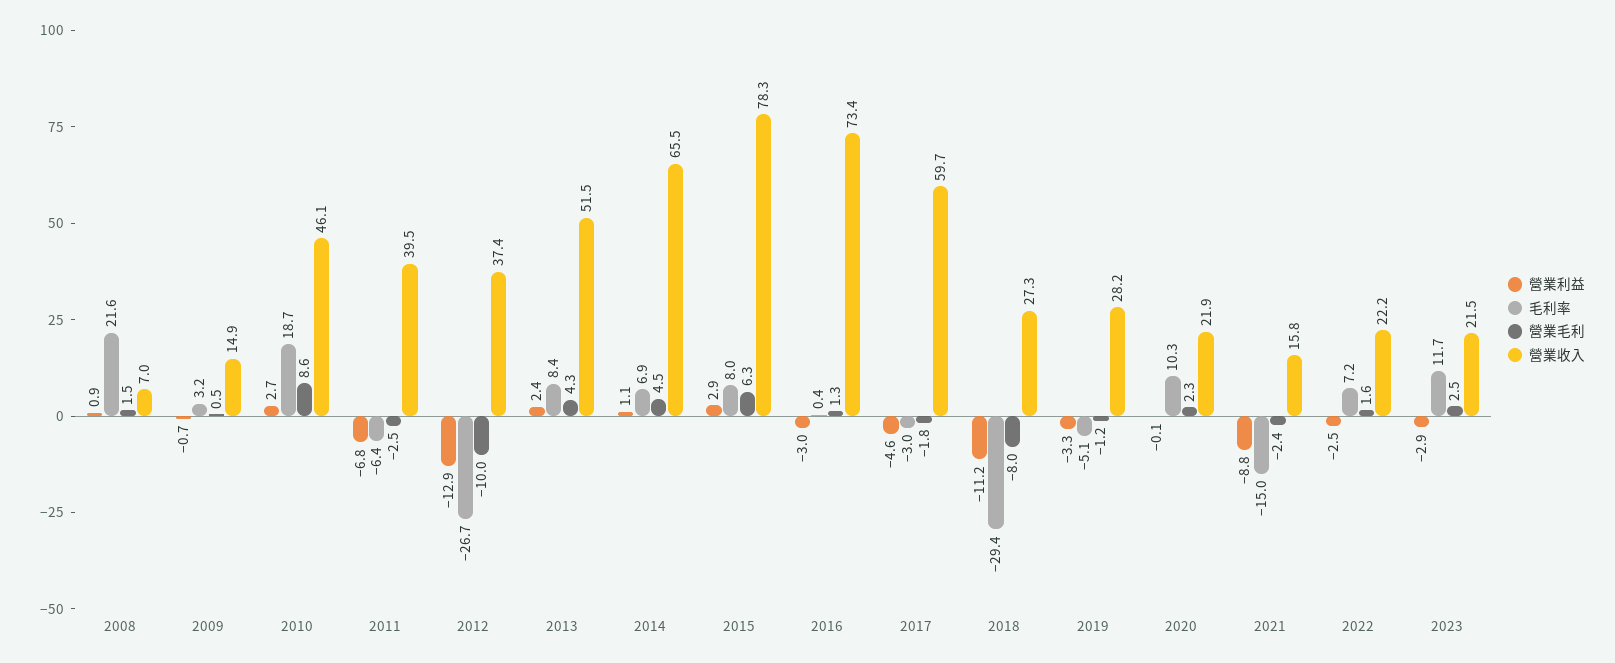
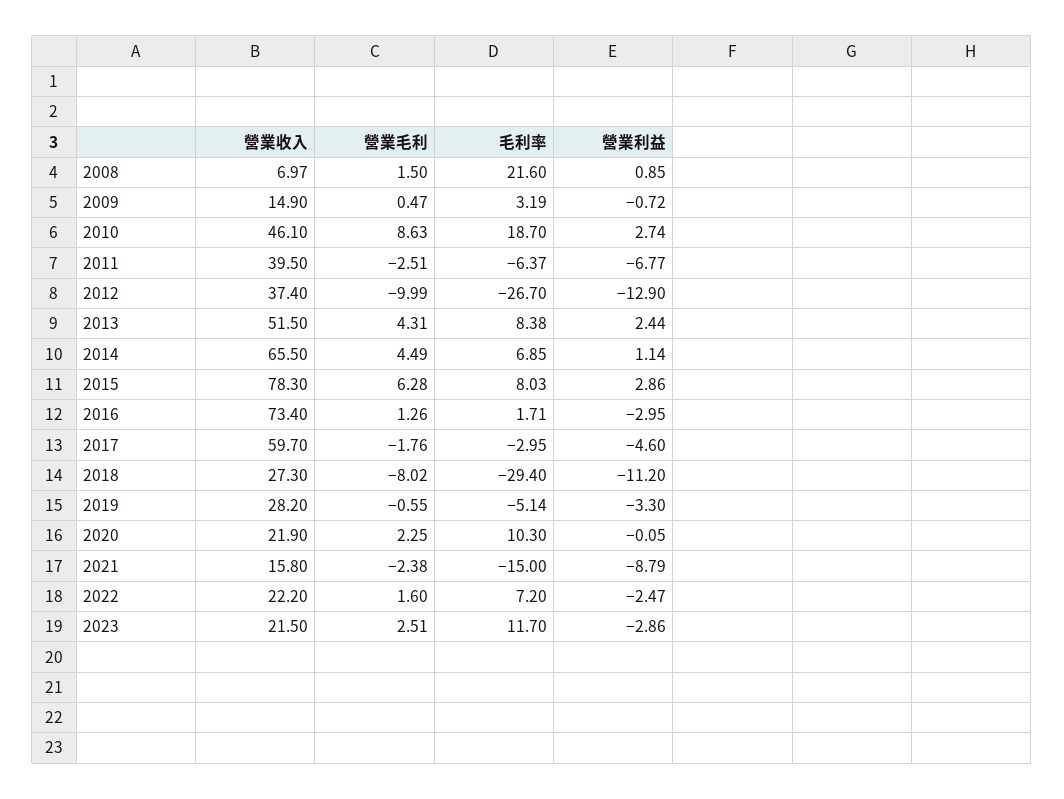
  {
    "營業利益": {
      "2008": 0.85,
      "2009": -0.72,
      "2010": 2.74,
      "2011": -6.77,
      "2012": -12.9,
      "2013": 2.44,
      "2014": 1.14,
      "2015": 2.86,
      "2016": -2.95,
      "2017": -4.6,
      "2018": -11.2,
      "2019": -3.3,
      "2020": -0.05,
      "2021": -8.79,
      "2022": -2.47,
      "2023": -2.86
    },
    "毛利率": {
      "2008": 21.6,
      "2009": 3.19,
      "2010": 18.7,
      "2011": -6.37,
      "2012": -26.7,
      "2013": 8.38,
      "2014": 6.85,
      "2015": 8.03,
-     "2016": 0.4,
+     "2016": 1.71,
      "2017": -2.95,
      "2018": -29.4,
      "2019": -5.14,
      "2020": 10.3,
      "2021": -15,
      "2022": 7.2,
      "2023": 11.7
    },
    "營業毛利": {
      "2008": 1.5,
      "2009": 0.47,
      "2010": 8.63,
      "2011": -2.51,
      "2012": -9.99,
      "2013": 4.31,
      "2014": 4.49,
      "2015": 6.28,
      "2016": 1.26,
      "2017": -1.76,
      "2018": -8.02,
-     "2019": -1.2,
+     "2019": -0.55,
      "2020": 2.25,
      "2021": -2.38,
      "2022": 1.6,
      "2023": 2.51
    },
    "營業收入": {
      "2008": 6.97,
      "2009": 14.9,
      "2010": 46.1,
      "2011": 39.5,
      "2012": 37.4,
      "2013": 51.5,
      "2014": 65.5,
      "2015": 78.3,
      "2016": 73.4,
      "2017": 59.7,
      "2018": 27.3,
      "2019": 28.2,
      "2020": 21.9,
      "2021": 15.8,
      "2022": 22.2,
      "2023": 21.5
    }
  }

